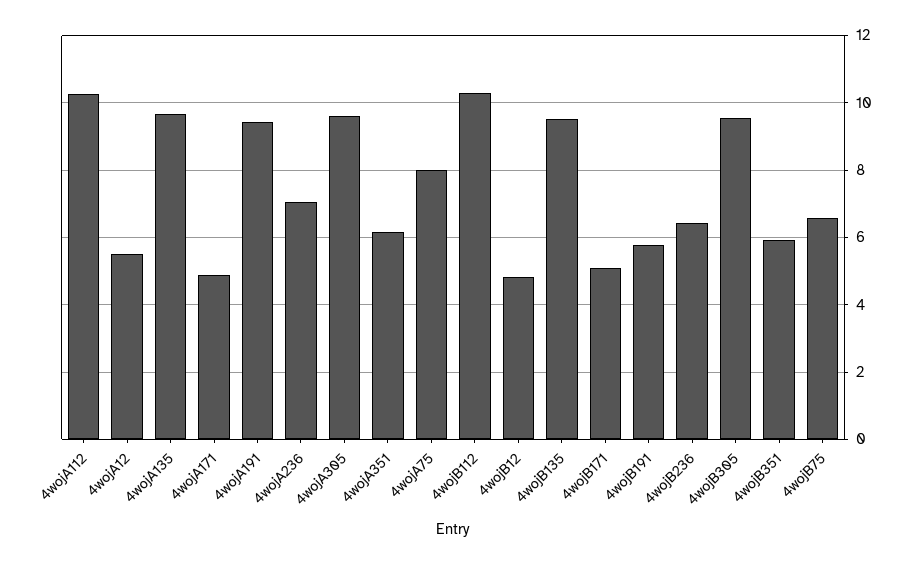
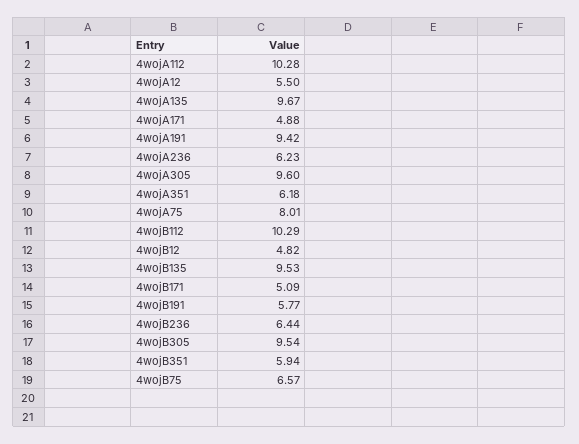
  {
    "4wojA112": 10.28,
    "4wojA12": 5.5,
    "4wojA135": 9.67,
    "4wojA171": 4.88,
    "4wojA191": 9.42,
-   "4wojA236": 7,
+   "4wojA236": 6.23,
    "4wojA305": 9.6,
    "4wojA351": 6.18,
    "4wojA75": 8.01,
    "4wojB112": 10.29,
    "4wojB12": 4.82,
    "4wojB135": 9.53,
    "4wojB171": 5.09,
    "4wojB191": 5.77,
    "4wojB236": 6.44,
    "4wojB305": 9.54,
    "4wojB351": 5.94,
    "4wojB75": 6.57
  }

